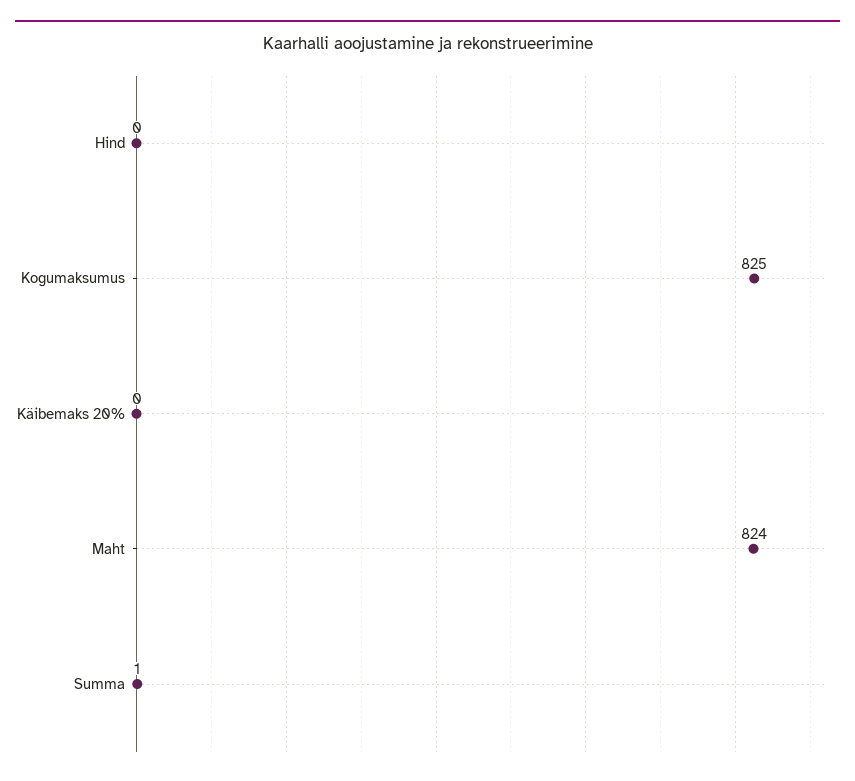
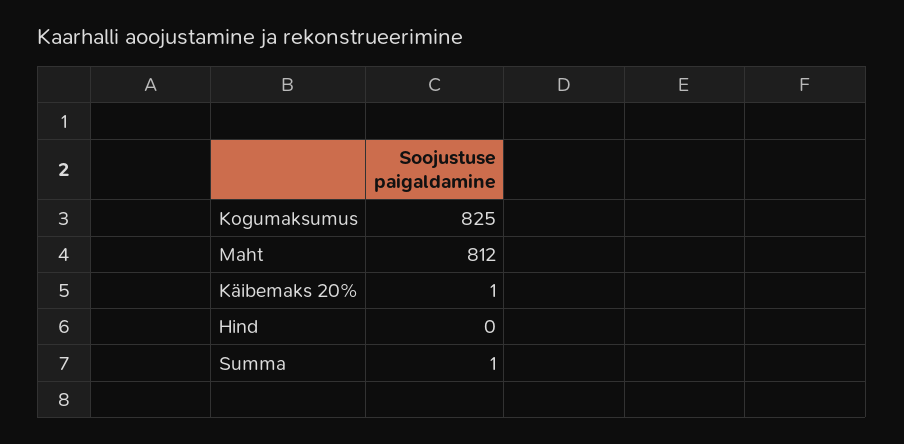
  {
    "Hind": 0,
    "Kogumaksumus": 825,
-   "Käibemaks 20%": 0,
+   "Käibemaks 20%": 1,
-   "Maht": 824,
+   "Maht": 812,
    "Summa": 1
  }

